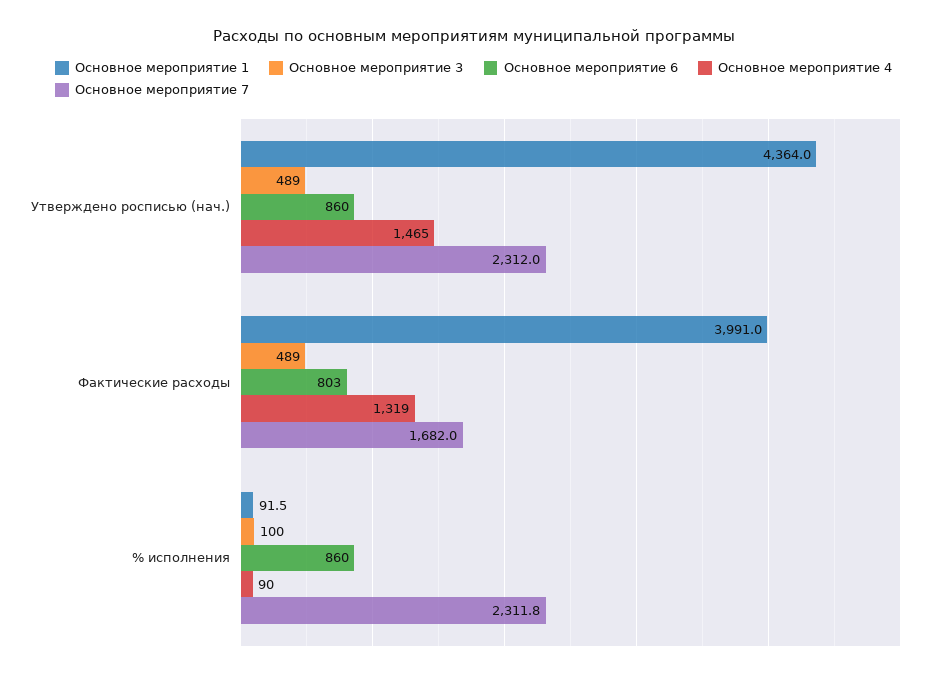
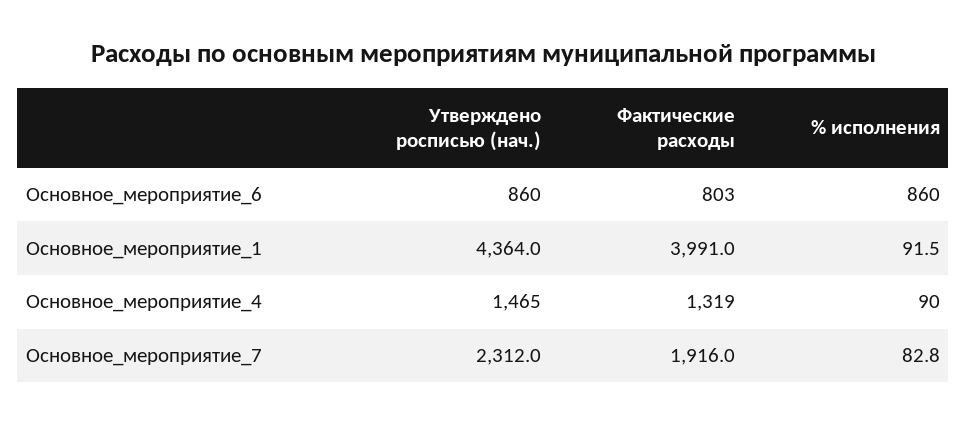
  {
    "Основное мероприятие 1": {
      "Утверждено росписью (нач.)": 4364,
      "Фактические расходы": 3991,
      "% исполнения": 91.5
    },
-   "Основное мероприятие 3": {
-     "Утверждено росписью (нач.)": 489,
-     "Фактические расходы": 489,
-     "% исполнения": 100
-   },
    "Основное мероприятие 6": {
      "Утверждено росписью (нач.)": 860,
      "Фактические расходы": 803,
      "% исполнения": 860
    },
    "Основное мероприятие 4": {
      "Утверждено росписью (нач.)": 1465,
      "Фактические расходы": 1319,
      "% исполнения": 90
    },
    "Основное мероприятие 7": {
      "Утверждено росписью (нач.)": 2312,
-     "Фактические расходы": 1682,
+     "Фактические расходы": 1916,
-     "% исполнения": 2311.8
+     "% исполнения": 82.8
    }
  }

